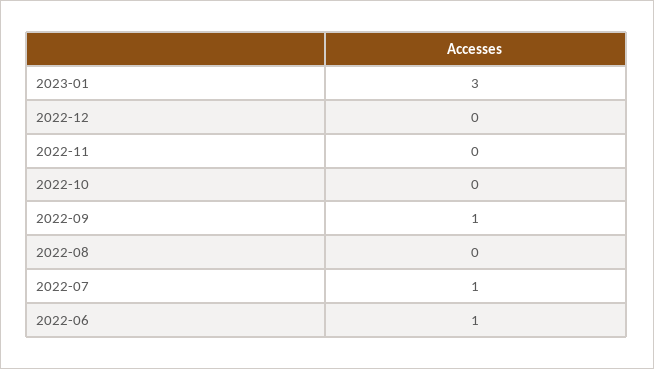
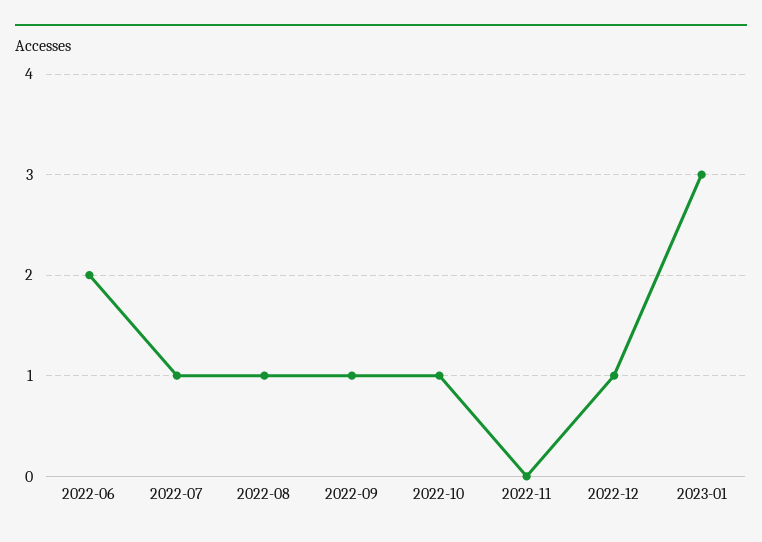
  {
    "2023-01": 3,
-   "2022-12": 0,
+   "2022-12": 1,
    "2022-11": 0,
-   "2022-10": 0,
+   "2022-10": 1,
    "2022-09": 1,
-   "2022-08": 0,
+   "2022-08": 1,
    "2022-07": 1,
-   "2022-06": 1
+   "2022-06": 2
  }

